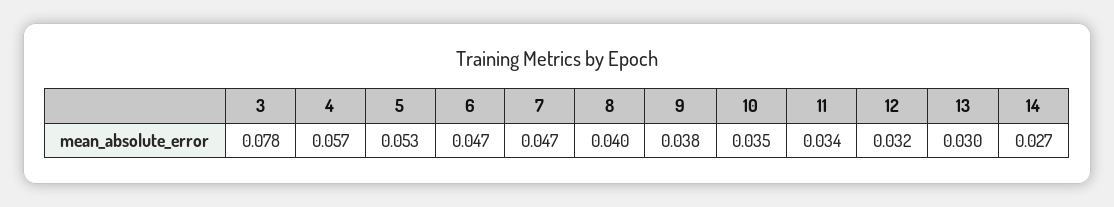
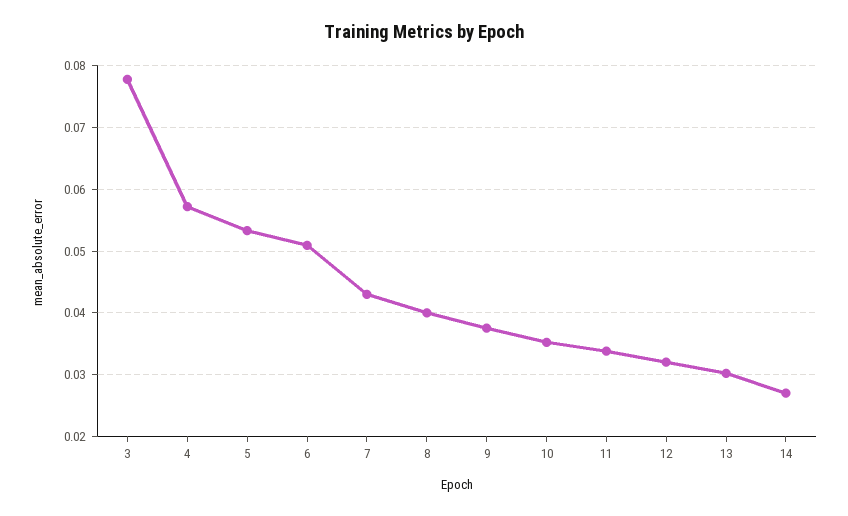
  {
    "3": 0.078,
    "4": 0.057,
    "5": 0.053,
-   "6": 0.047,
+   "6": 0.051,
-   "7": 0.047,
+   "7": 0.043,
    "8": 0.04,
    "9": 0.038,
    "10": 0.035,
    "11": 0.034,
    "12": 0.032,
    "13": 0.03,
    "14": 0.027
  }

